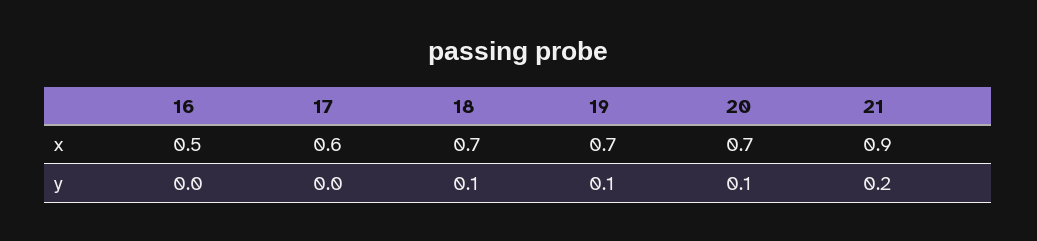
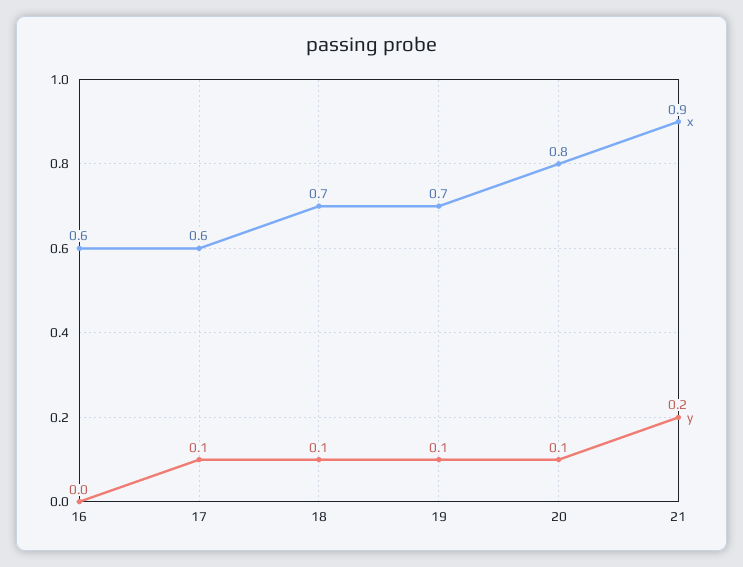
  {
    "x": {
-     "16": 0.5,
+     "16": 0.6,
      "17": 0.6,
      "18": 0.7,
      "19": 0.7,
-     "20": 0.7,
+     "20": 0.8,
      "21": 0.9
    },
    "y": {
      "16": 0,
-     "17": 0,
+     "17": 0.1,
      "18": 0.1,
      "19": 0.1,
      "20": 0.1,
      "21": 0.2
    }
  }

